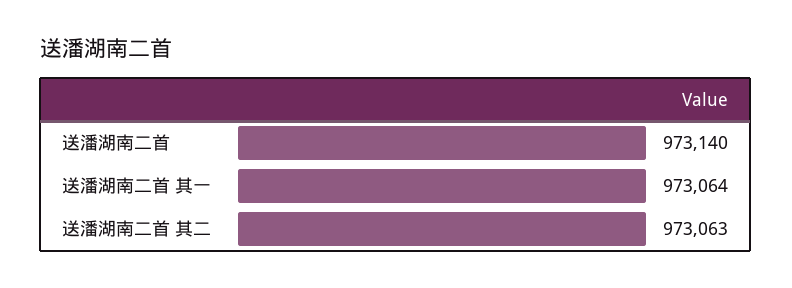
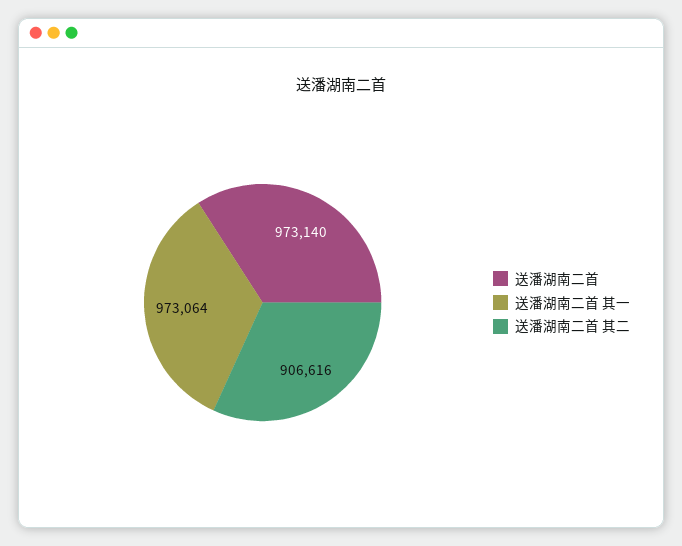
  {
    "送潘湖南二首": 973140,
    "送潘湖南二首 其一": 973064,
-   "送潘湖南二首 其二": 973063
+   "送潘湖南二首 其二": 906616
  }

